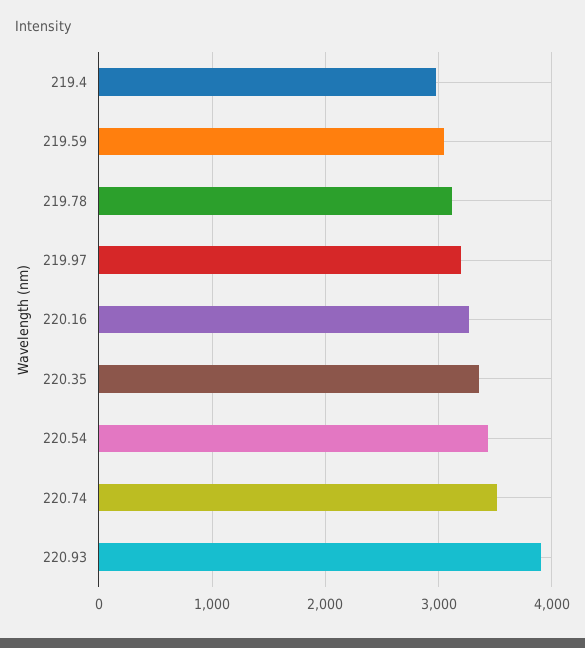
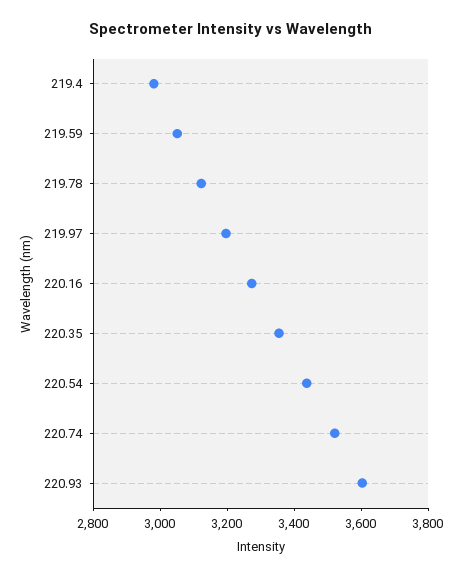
  {
    "219.4": 3000,
    "219.59": 3050,
    "219.78": 3100,
    "219.97": 3200,
    "220.16": 3250,
    "220.35": 3350,
    "220.54": 3450,
    "220.74": 3500,
-   "220.93": 3900
+   "220.93": 3600
  }

